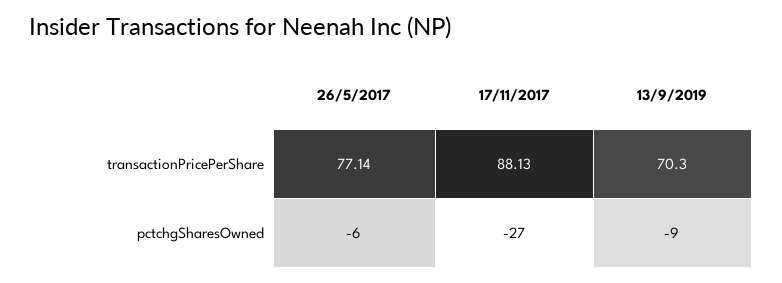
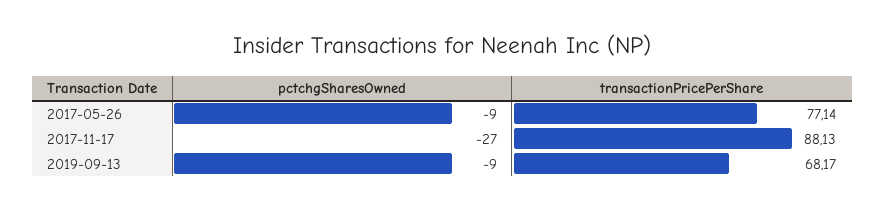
  {
    "26/5/2017": {
      "transactionPricePerShare": 77.14,
-     "pctchgSharesOwned": -6
+     "pctchgSharesOwned": -9
    },
    "17/11/2017": {
      "transactionPricePerShare": 88.13,
      "pctchgSharesOwned": -27
    },
    "13/9/2019": {
-     "transactionPricePerShare": 70.3,
+     "transactionPricePerShare": 68.17,
      "pctchgSharesOwned": -9
    }
  }

